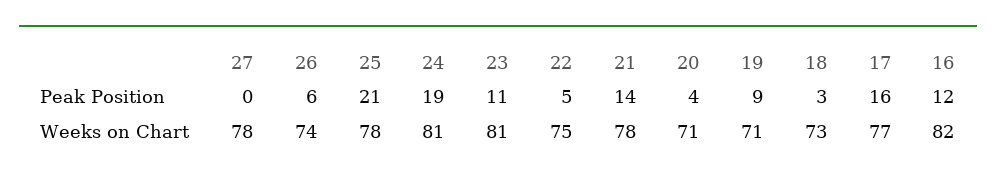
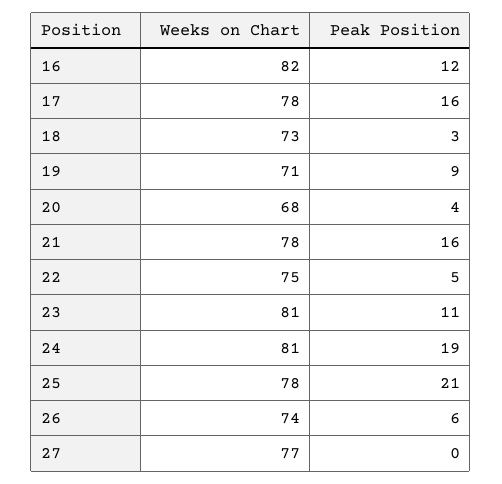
  {
    "27": {
      "Peak Position": 0,
-     "Weeks on Chart": 78
+     "Weeks on Chart": 77
    },
    "26": {
      "Peak Position": 6,
      "Weeks on Chart": 74
    },
    "25": {
      "Peak Position": 21,
      "Weeks on Chart": 78
    },
    "24": {
      "Peak Position": 19,
      "Weeks on Chart": 81
    },
    "23": {
      "Peak Position": 11,
      "Weeks on Chart": 81
    },
    "22": {
      "Peak Position": 5,
      "Weeks on Chart": 75
    },
    "21": {
-     "Peak Position": 14,
+     "Peak Position": 16,
      "Weeks on Chart": 78
    },
    "20": {
      "Peak Position": 4,
-     "Weeks on Chart": 71
+     "Weeks on Chart": 68
    },
    "19": {
      "Peak Position": 9,
      "Weeks on Chart": 71
    },
    "18": {
      "Peak Position": 3,
      "Weeks on Chart": 73
    },
    "17": {
      "Peak Position": 16,
-     "Weeks on Chart": 77
+     "Weeks on Chart": 78
    },
    "16": {
      "Peak Position": 12,
      "Weeks on Chart": 82
    }
  }

